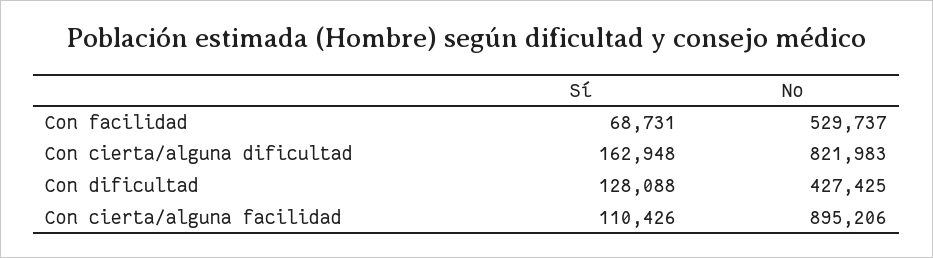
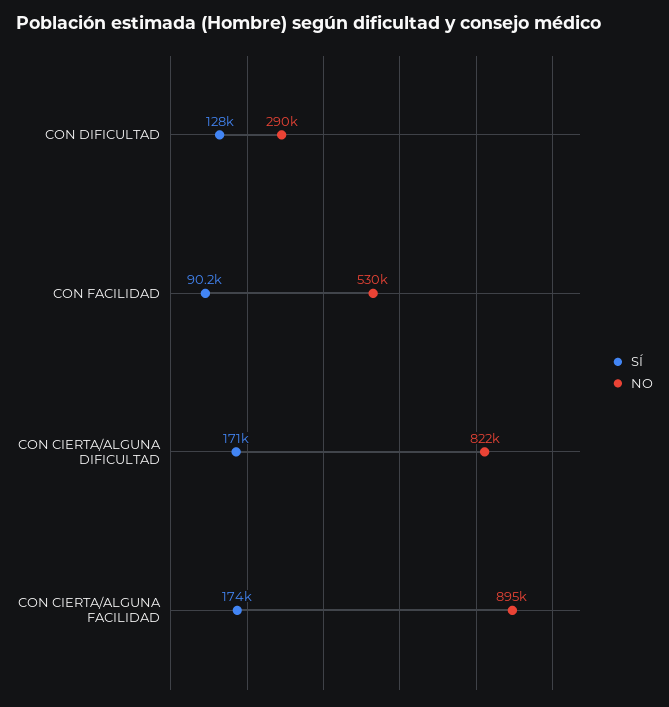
  {
    "Sí": {
-     "Con facilidad": 68731,
+     "Con facilidad": 90200,
-     "Con cierta/alguna dificultad": 162948,
+     "Con cierta/alguna dificultad": 171000,
      "Con dificultad": 128088,
-     "Con cierta/alguna facilidad": 110426
+     "Con cierta/alguna facilidad": 174000
    },
    "No": {
      "Con facilidad": 529737,
      "Con cierta/alguna dificultad": 821983,
-     "Con dificultad": 427425,
+     "Con dificultad": 290000,
      "Con cierta/alguna facilidad": 895206
    }
  }

